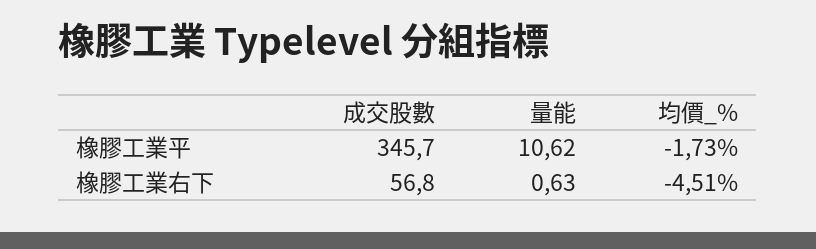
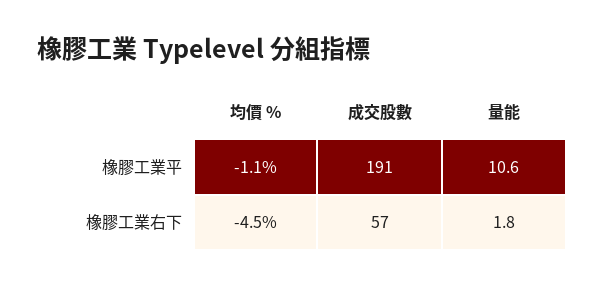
  {
    "成交股數": {
-     "橡膠工業平": 345.7,
+     "橡膠工業平": 191,
      "橡膠工業右下": 56.8
    },
    "量能": {
      "橡膠工業平": 10.62,
-     "橡膠工業右下": 0.63
+     "橡膠工業右下": 1.8
    },
    "均價_%": {
-     "橡膠工業平": -1.73,
+     "橡膠工業平": -1.1,
      "橡膠工業右下": -4.51
    }
  }

